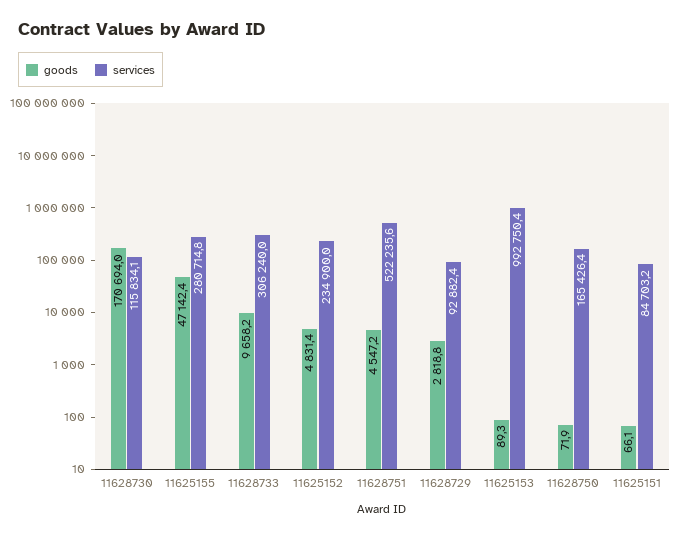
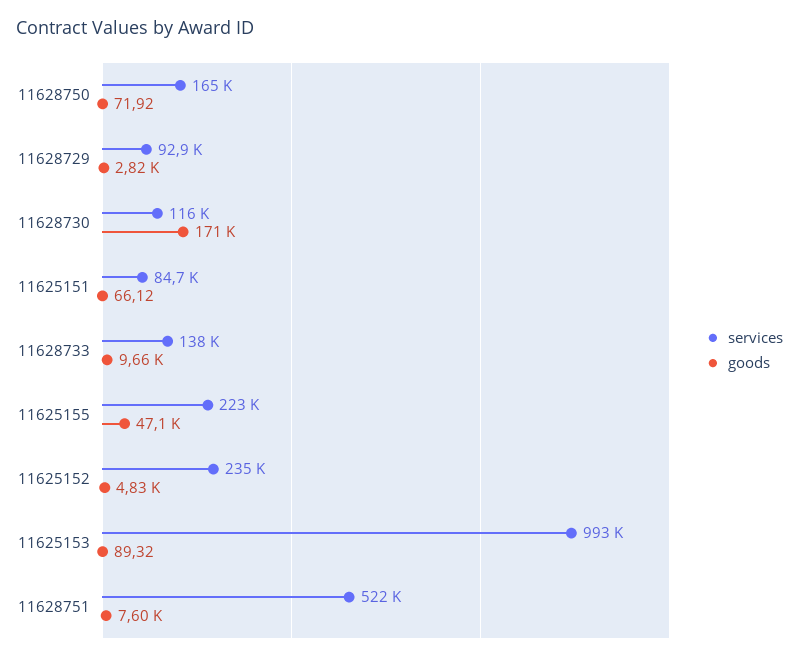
  {
    "goods": {
      "11628730": 170694,
      "11625155": 47142.4,
      "11628733": 9658.2,
      "11625152": 4831.4,
-     "11628751": 4547.2,
+     "11628751": 7600,
      "11628729": 2818.8,
      "11625153": 89.32,
      "11628750": 71.92,
      "11625151": 66.12
    },
    "services": {
      "11628730": 115834.1,
-     "11625155": 280714.8,
+     "11625155": 223000,
-     "11628733": 306240,
+     "11628733": 138000,
      "11625152": 234900,
      "11628751": 522235.6,
      "11628729": 92882.4,
      "11625153": 992750.4,
      "11628750": 165426.4,
      "11625151": 84703.2
    }
  }

